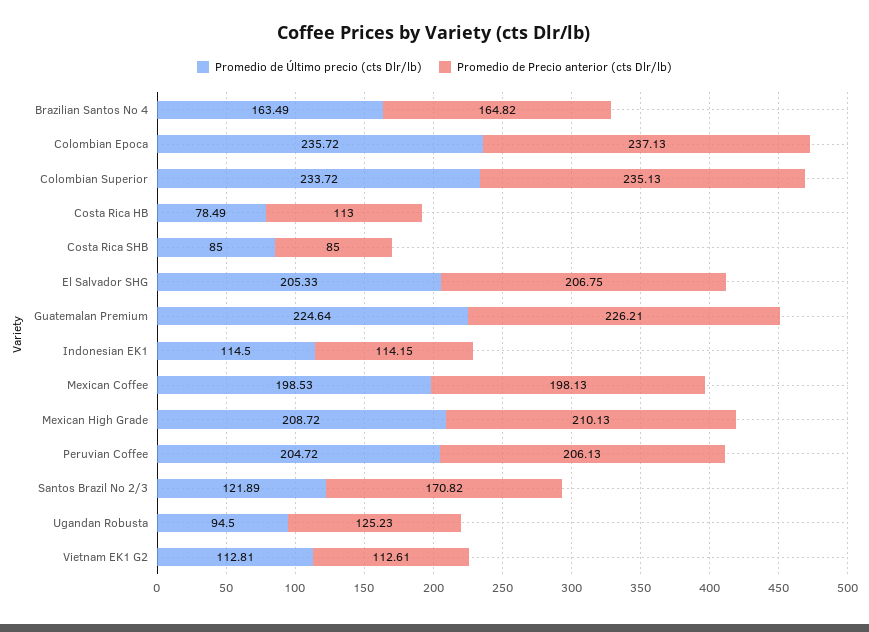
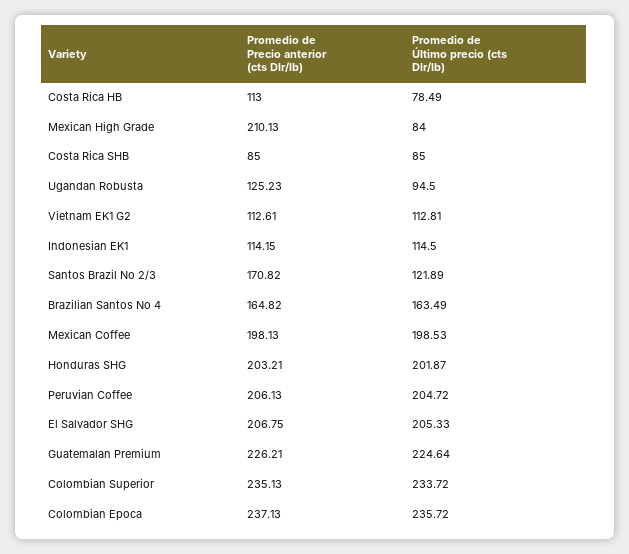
  {
    "Promedio de Último precio (cts Dlr/lb)": {
      "Brazilian Santos No 4": 163.49,
      "Colombian Epoca": 235.72,
      "Colombian Superior": 233.72,
      "Costa Rica HB": 78.49,
      "Costa Rica SHB": 85,
      "El Salvador SHG": 205.33,
      "Guatemalan Premium": 224.64,
      "Indonesian EK1": 114.5,
      "Mexican Coffee": 198.53,
-     "Mexican High Grade": 208.72,
+     "Mexican High Grade": 84,
      "Peruvian Coffee": 204.72,
      "Santos Brazil No 2/3": 121.89,
      "Ugandan Robusta": 94.5,
-     "Vietnam EK1 G2": 112.81
+     "Vietnam EK1 G2": 112.81,
+     "Honduras SHG": 201.87
    },
    "Promedio de Precio anterior (cts Dlr/lb)": {
      "Brazilian Santos No 4": 164.82,
      "Colombian Epoca": 237.13,
      "Colombian Superior": 235.13,
      "Costa Rica HB": 113,
      "Costa Rica SHB": 85,
      "El Salvador SHG": 206.75,
      "Guatemalan Premium": 226.21,
      "Indonesian EK1": 114.15,
      "Mexican Coffee": 198.13,
      "Mexican High Grade": 210.13,
      "Peruvian Coffee": 206.13,
      "Santos Brazil No 2/3": 170.82,
      "Ugandan Robusta": 125.23,
-     "Vietnam EK1 G2": 112.61
+     "Vietnam EK1 G2": 112.61,
+     "Honduras SHG": 203.21
    }
  }

